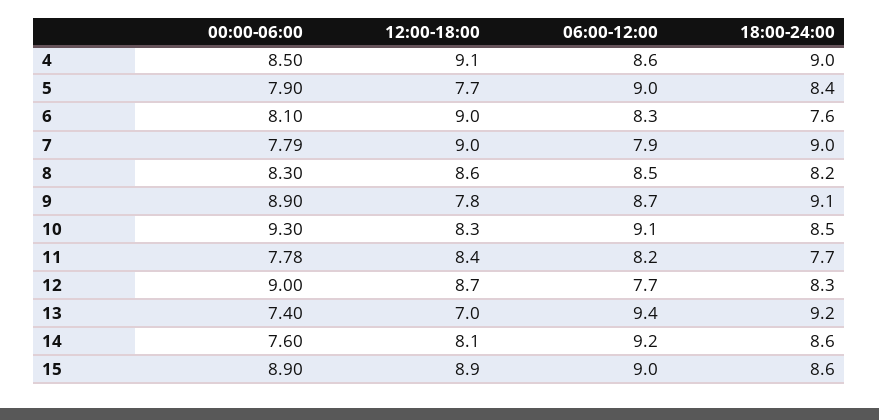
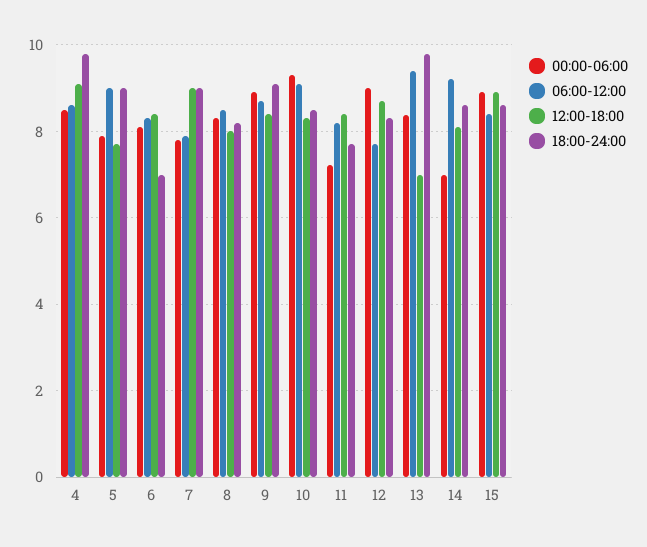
  {
    "00:00-06:00": {
      "4": 8.5,
      "5": 7.9,
      "6": 8.1,
      "7": 7.79,
      "8": 8.3,
      "9": 8.9,
      "10": 9.3,
-     "11": 7.78,
+     "11": 7.2,
      "12": 9,
-     "13": 7.4,
+     "13": 8.4,
-     "14": 7.6,
+     "14": 7,
      "15": 8.9
    },
    "12:00-18:00": {
      "4": 9.1,
      "5": 7.7,
-     "6": 9,
+     "6": 8.4,
      "7": 9,
-     "8": 8.6,
+     "8": 8,
-     "9": 7.8,
+     "9": 8.4,
      "10": 8.3,
      "11": 8.4,
      "12": 8.7,
      "13": 7,
      "14": 8.1,
      "15": 8.9
    },
    "06:00-12:00": {
      "4": 8.6,
      "5": 9,
      "6": 8.3,
      "7": 7.9,
      "8": 8.5,
      "9": 8.7,
      "10": 9.1,
      "11": 8.2,
      "12": 7.7,
      "13": 9.4,
      "14": 9.2,
-     "15": 9
+     "15": 8.4
    },
    "18:00-24:00": {
-     "4": 9,
+     "4": 9.8,
-     "5": 8.4,
+     "5": 9,
-     "6": 7.6,
+     "6": 7,
      "7": 9,
      "8": 8.2,
      "9": 9.1,
      "10": 8.5,
      "11": 7.7,
      "12": 8.3,
-     "13": 9.2,
+     "13": 9.8,
      "14": 8.6,
      "15": 8.6
    }
  }

